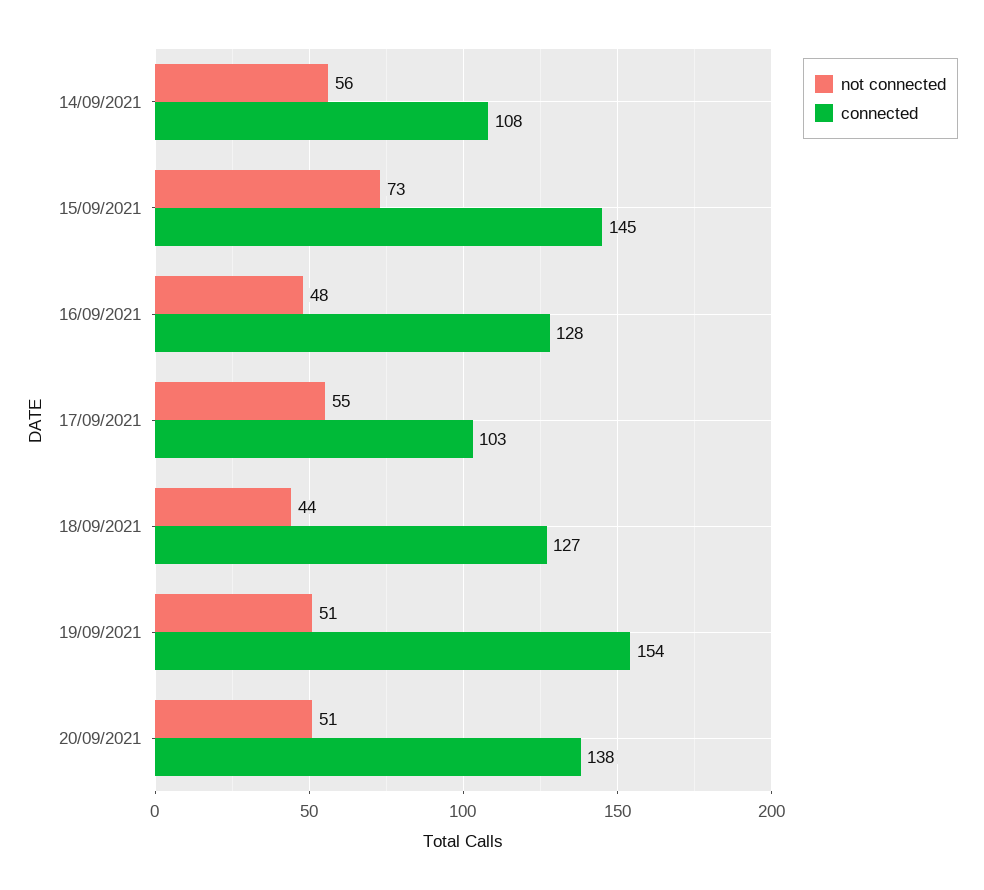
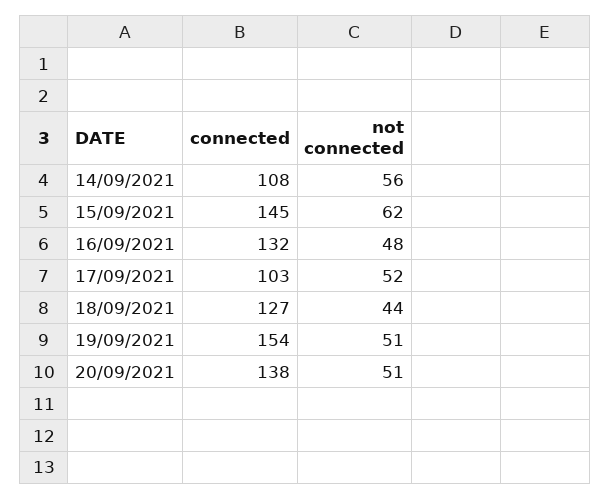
  {
    "not connected": {
      "14/09/2021": 56,
-     "15/09/2021": 73,
+     "15/09/2021": 62,
      "16/09/2021": 48,
-     "17/09/2021": 55,
+     "17/09/2021": 52,
      "18/09/2021": 44,
      "19/09/2021": 51,
      "20/09/2021": 51
    },
    "connected": {
      "14/09/2021": 108,
      "15/09/2021": 145,
-     "16/09/2021": 128,
+     "16/09/2021": 132,
      "17/09/2021": 103,
      "18/09/2021": 127,
      "19/09/2021": 154,
      "20/09/2021": 138
    }
  }

